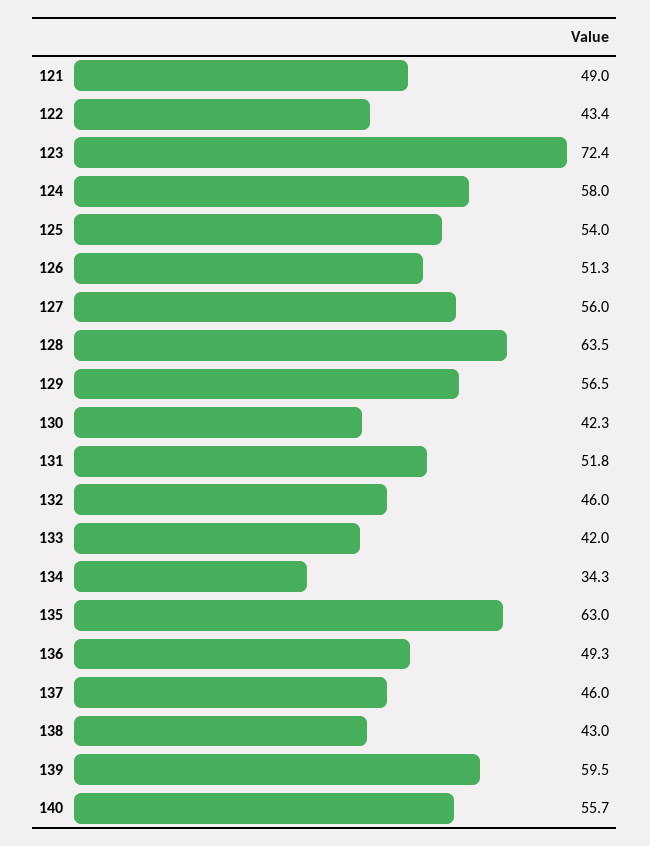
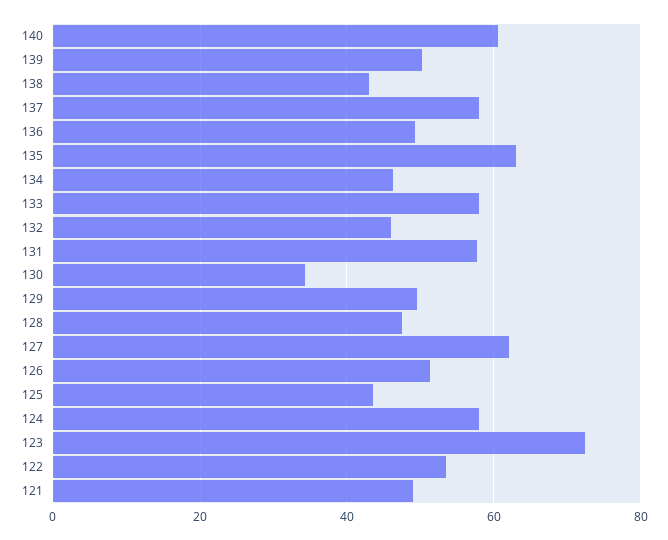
  {
    "121": 49,
-   "122": 43.4,
+   "122": 54,
    "123": 72.4,
    "124": 58,
-   "125": 54,
+   "125": 44,
    "126": 51.3,
-   "127": 56,
+   "127": 62,
-   "128": 63.5,
+   "128": 48,
-   "129": 56.5,
+   "129": 50,
-   "130": 42.3,
+   "130": 34,
-   "131": 51.8,
+   "131": 58,
    "132": 46,
-   "133": 42,
+   "133": 58,
-   "134": 34.3,
+   "134": 46,
    "135": 63,
    "136": 49.3,
-   "137": 46,
+   "137": 58,
    "138": 43,
-   "139": 59.5,
+   "139": 50,
-   "140": 55.7
+   "140": 60
  }

